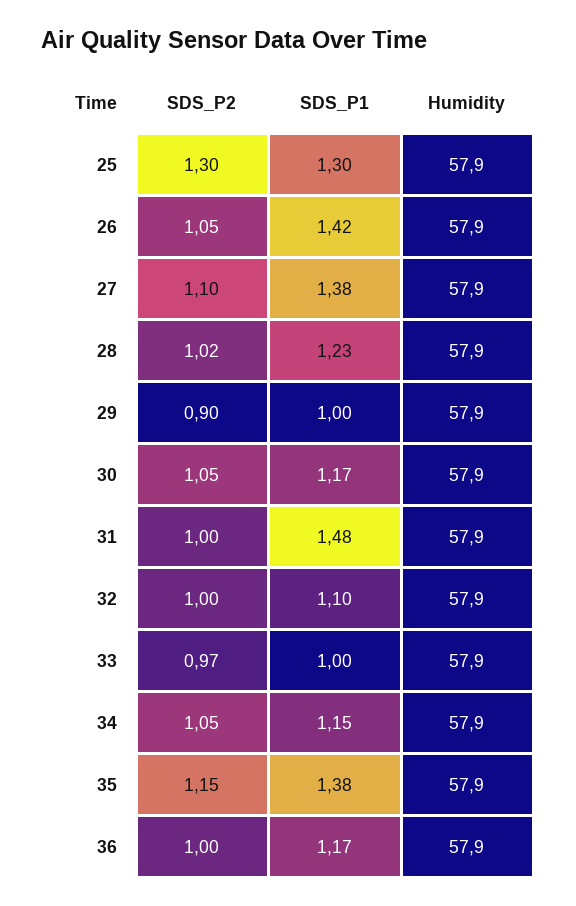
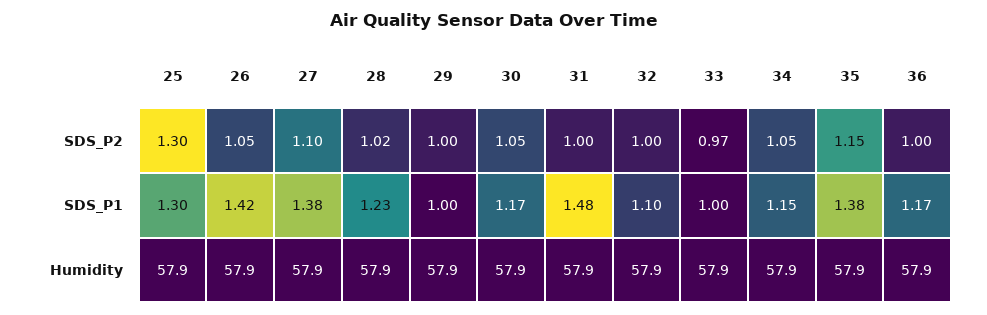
  {
    "SDS_P2": {
      "25": 1.3,
      "26": 1.05,
      "27": 1.1,
      "28": 1.02,
-     "29": 0.9,
+     "29": 1,
      "30": 1.05,
      "31": 1,
      "32": 1,
      "33": 0.97,
      "34": 1.05,
      "35": 1.15,
      "36": 1
    },
    "SDS_P1": {
      "25": 1.3,
      "26": 1.42,
      "27": 1.38,
      "28": 1.23,
      "29": 1,
      "30": 1.17,
      "31": 1.48,
      "32": 1.1,
      "33": 1,
      "34": 1.15,
      "35": 1.38,
      "36": 1.17
    },
    "Humidity": {
      "25": 57.9,
      "26": 57.9,
      "27": 57.9,
      "28": 57.9,
      "29": 57.9,
      "30": 57.9,
      "31": 57.9,
      "32": 57.9,
      "33": 57.9,
      "34": 57.9,
      "35": 57.9,
      "36": 57.9
    }
  }

